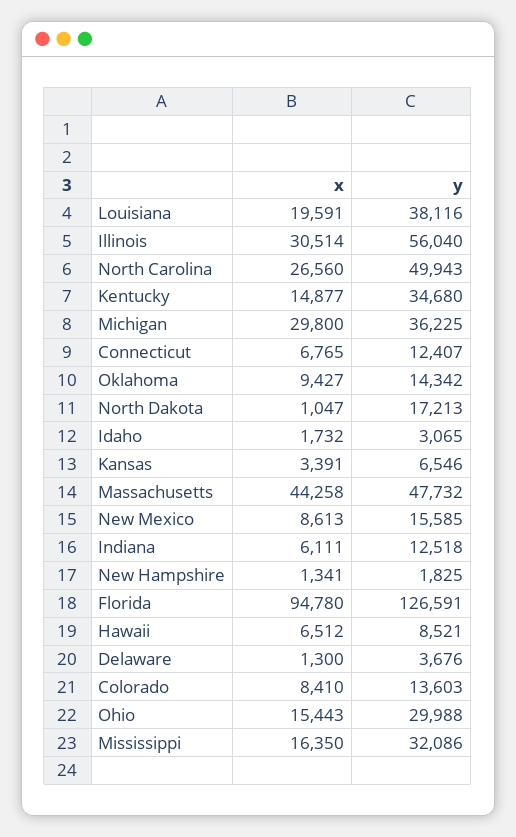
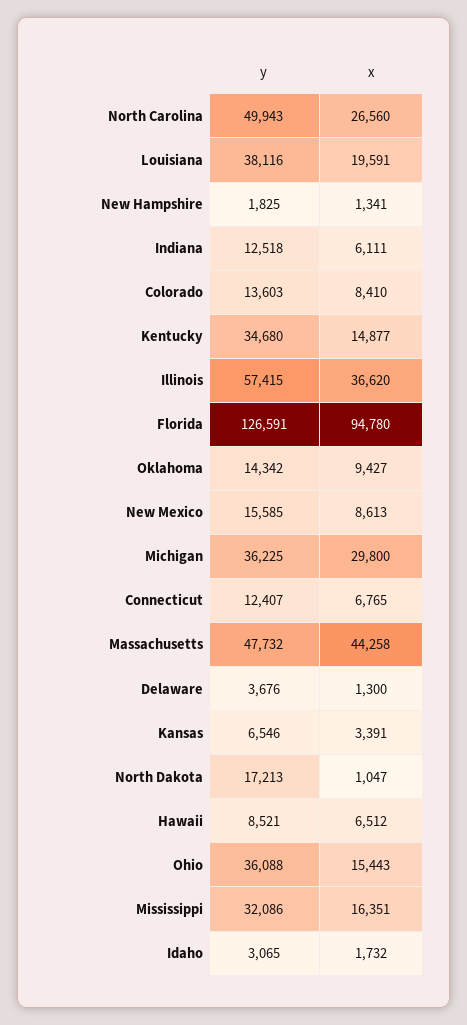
  {
    "x": {
      "Louisiana": 19591,
-     "Illinois": 30514,
+     "Illinois": 36620,
      "North Carolina": 26560,
      "Kentucky": 14877,
      "Michigan": 29800,
      "Connecticut": 6765,
      "Oklahoma": 9427,
      "North Dakota": 1047,
      "Idaho": 1732,
      "Kansas": 3391,
      "Massachusetts": 44258,
      "New Mexico": 8613,
      "Indiana": 6111,
      "New Hampshire": 1341,
      "Florida": 94780,
      "Hawaii": 6512,
      "Delaware": 1300,
      "Colorado": 8410,
      "Ohio": 15443,
-     "Mississippi": 16350
+     "Mississippi": 16351
    },
    "y": {
      "Louisiana": 38116,
-     "Illinois": 56040,
+     "Illinois": 57415,
      "North Carolina": 49943,
      "Kentucky": 34680,
      "Michigan": 36225,
      "Connecticut": 12407,
      "Oklahoma": 14342,
      "North Dakota": 17213,
      "Idaho": 3065,
      "Kansas": 6546,
      "Massachusetts": 47732,
      "New Mexico": 15585,
      "Indiana": 12518,
      "New Hampshire": 1825,
      "Florida": 126591,
      "Hawaii": 8521,
      "Delaware": 3676,
      "Colorado": 13603,
-     "Ohio": 29988,
+     "Ohio": 36088,
      "Mississippi": 32086
    }
  }

